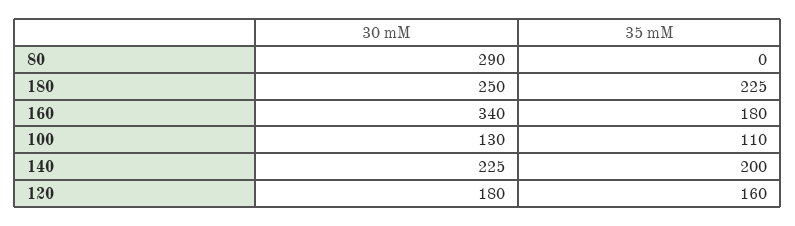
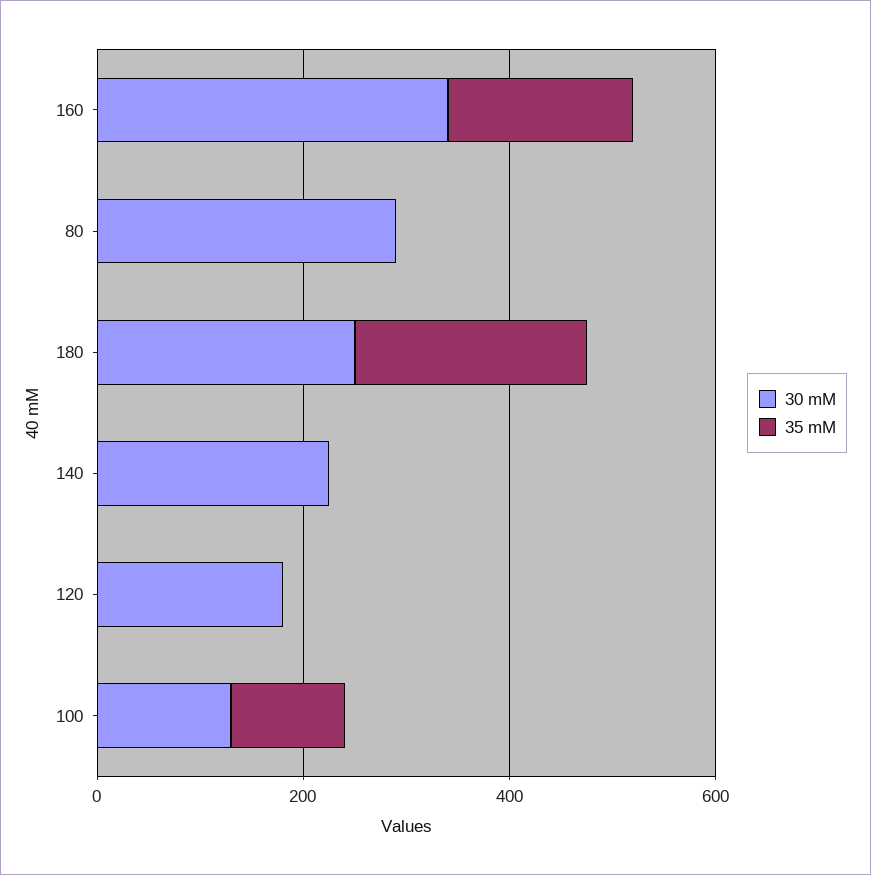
  {
    "30 mM": {
      "80": 290,
      "180": 250,
      "160": 340,
      "100": 130,
      "140": 225,
      "120": 180
    },
    "35 mM": {
      "80": 0,
      "180": 225,
      "160": 180,
      "100": 110,
-     "140": 200,
+     "140": 0,
-     "120": 160
+     "120": 0
    }
  }

